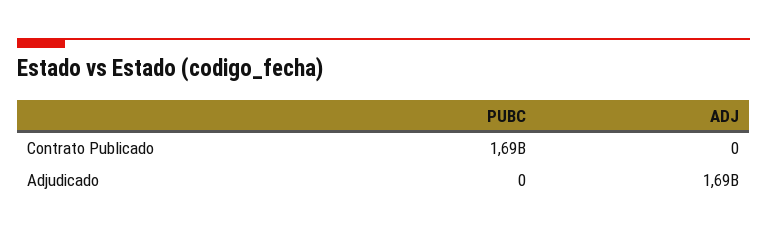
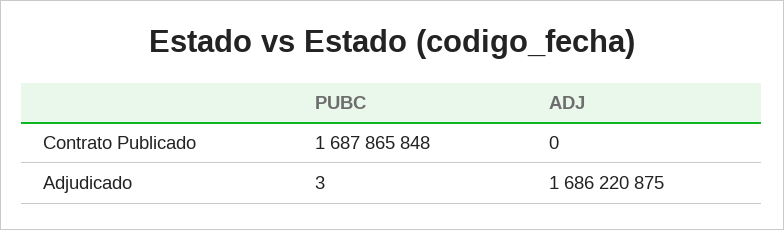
  {
    "PUBC": {
      "Contrato Publicado": 1687865848,
-     "Adjudicado": 0
+     "Adjudicado": 3
    },
    "ADJ": {
      "Contrato Publicado": 0,
      "Adjudicado": 1686220875
    }
  }

